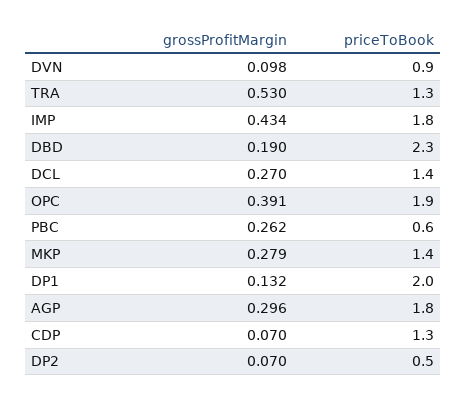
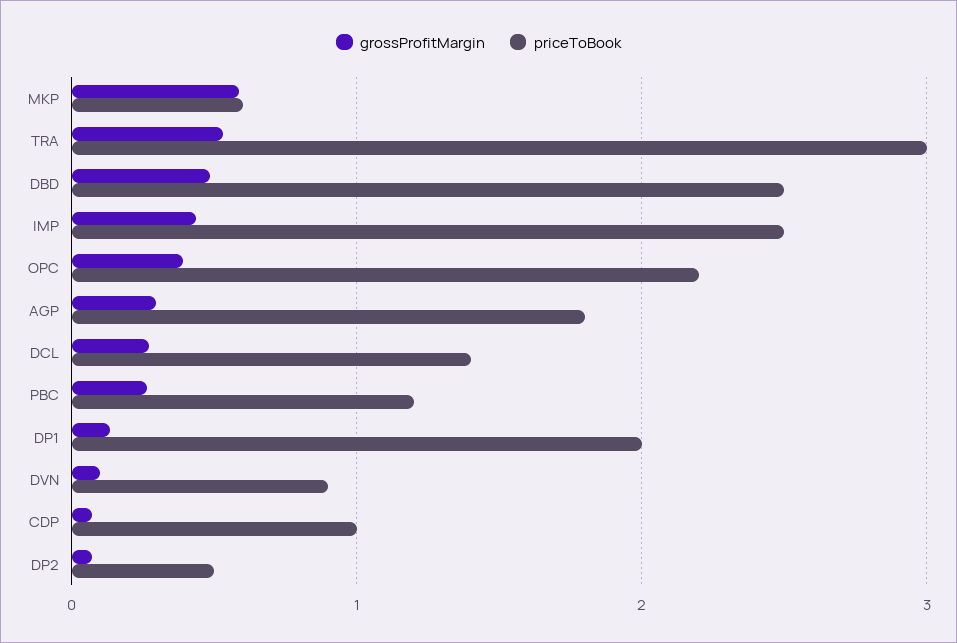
  {
    "grossProfitMargin": {
      "DVN": 0.098,
      "TRA": 0.53,
      "IMP": 0.434,
-     "DBD": 0.19,
+     "DBD": 0.5,
      "DCL": 0.27,
      "OPC": 0.391,
      "PBC": 0.262,
-     "MKP": 0.279,
+     "MKP": 0.6,
      "DP1": 0.132,
      "AGP": 0.296,
      "CDP": 0.07,
      "DP2": 0.07
    },
    "priceToBook": {
      "DVN": 0.9,
-     "TRA": 1.3,
+     "TRA": 3,
-     "IMP": 1.8,
+     "IMP": 2.5,
-     "DBD": 2.3,
+     "DBD": 2.5,
      "DCL": 1.4,
-     "OPC": 1.9,
+     "OPC": 2.2,
-     "PBC": 0.6,
+     "PBC": 1.2,
-     "MKP": 1.4,
+     "MKP": 0.6,
      "DP1": 2,
      "AGP": 1.8,
-     "CDP": 1.3,
+     "CDP": 1,
      "DP2": 0.5
    }
  }

